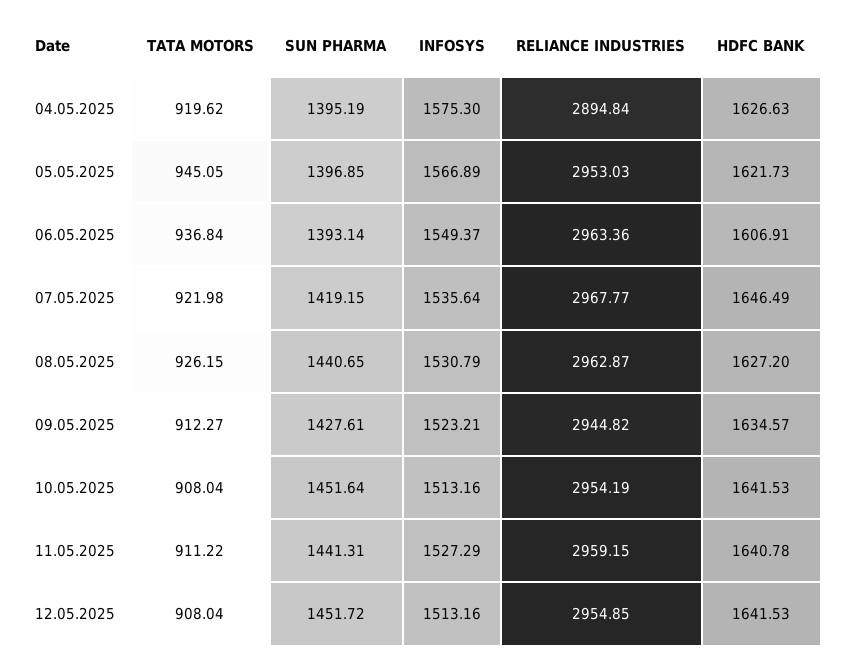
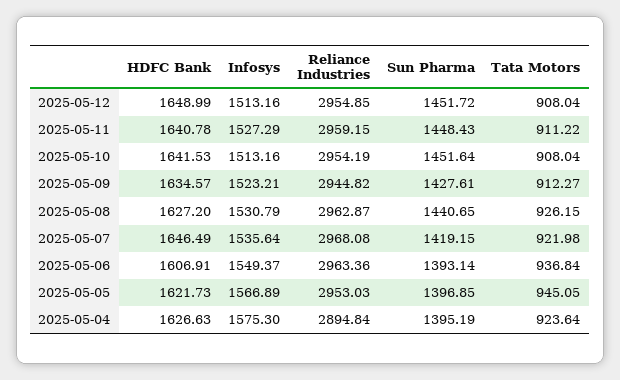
  {
    "TATA MOTORS": {
-     "04.05.2025": 919.62,
+     "04.05.2025": 923.64,
      "05.05.2025": 945.05,
      "06.05.2025": 936.84,
      "07.05.2025": 921.98,
      "08.05.2025": 926.15,
      "09.05.2025": 912.27,
      "10.05.2025": 908.04,
      "11.05.2025": 911.22,
      "12.05.2025": 908.04
    },
    "SUN PHARMA": {
      "04.05.2025": 1395.19,
      "05.05.2025": 1396.85,
      "06.05.2025": 1393.14,
      "07.05.2025": 1419.15,
      "08.05.2025": 1440.65,
      "09.05.2025": 1427.61,
      "10.05.2025": 1451.64,
-     "11.05.2025": 1441.31,
+     "11.05.2025": 1448.43,
      "12.05.2025": 1451.72
    },
    "INFOSYS": {
      "04.05.2025": 1575.3,
      "05.05.2025": 1566.89,
      "06.05.2025": 1549.37,
      "07.05.2025": 1535.64,
      "08.05.2025": 1530.79,
      "09.05.2025": 1523.21,
      "10.05.2025": 1513.16,
      "11.05.2025": 1527.29,
      "12.05.2025": 1513.16
    },
    "RELIANCE INDUSTRIES": {
      "04.05.2025": 2894.84,
      "05.05.2025": 2953.03,
      "06.05.2025": 2963.36,
-     "07.05.2025": 2967.77,
+     "07.05.2025": 2968.08,
      "08.05.2025": 2962.87,
      "09.05.2025": 2944.82,
      "10.05.2025": 2954.19,
      "11.05.2025": 2959.15,
      "12.05.2025": 2954.85
    },
    "HDFC BANK": {
      "04.05.2025": 1626.63,
      "05.05.2025": 1621.73,
      "06.05.2025": 1606.91,
      "07.05.2025": 1646.49,
      "08.05.2025": 1627.2,
      "09.05.2025": 1634.57,
      "10.05.2025": 1641.53,
      "11.05.2025": 1640.78,
-     "12.05.2025": 1641.53
+     "12.05.2025": 1648.99
    }
  }

